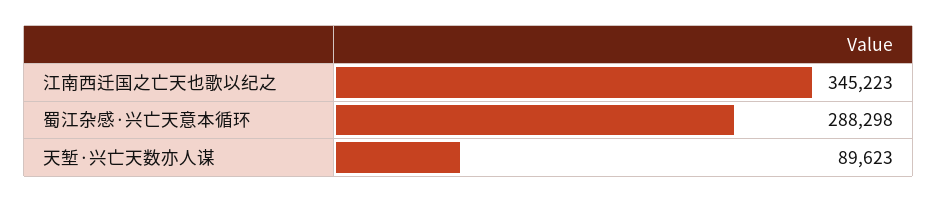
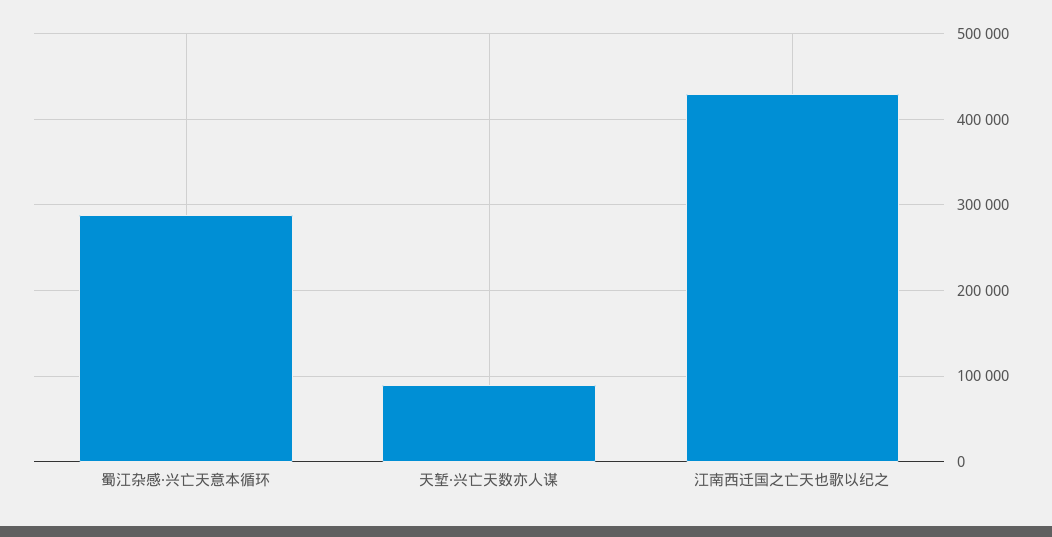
  {
-   "江南西迁国之亡天也歌以纪之": 345223,
+   "江南西迁国之亡天也歌以纪之": 430000,
    "蜀江杂感·兴亡天意本循环": 288298,
    "天堑·兴亡天数亦人谋": 89623
  }

